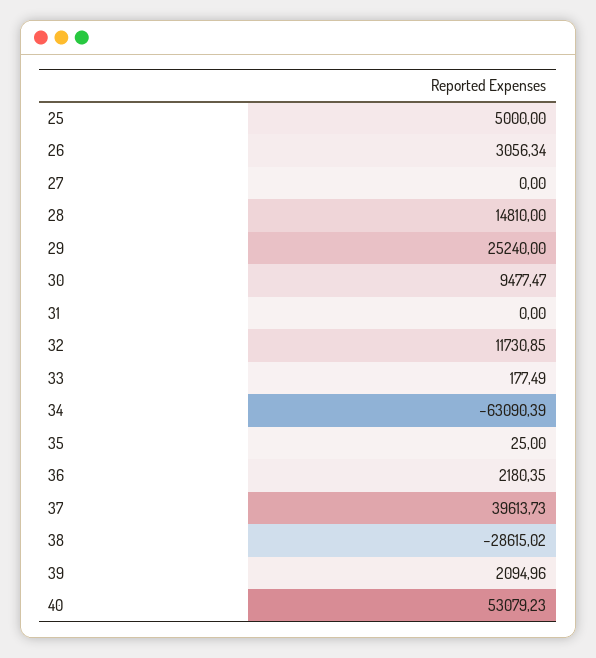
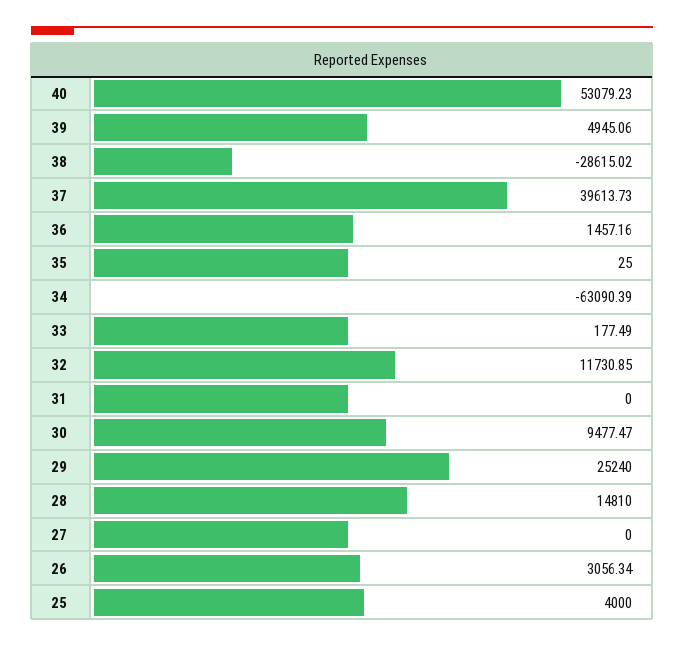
  {
-   "25": 5000,
+   "25": 4000,
    "26": 3056.34,
    "27": 0,
    "28": 14810,
    "29": 25240,
    "30": 9477.47,
    "31": 0,
    "32": 11730.85,
    "33": 177.49,
    "34": -63090.39,
    "35": 25,
-   "36": 2180.35,
+   "36": 1457.16,
    "37": 39613.73,
    "38": -28615.02,
-   "39": 2094.96,
+   "39": 4945.06,
    "40": 53079.23
  }

